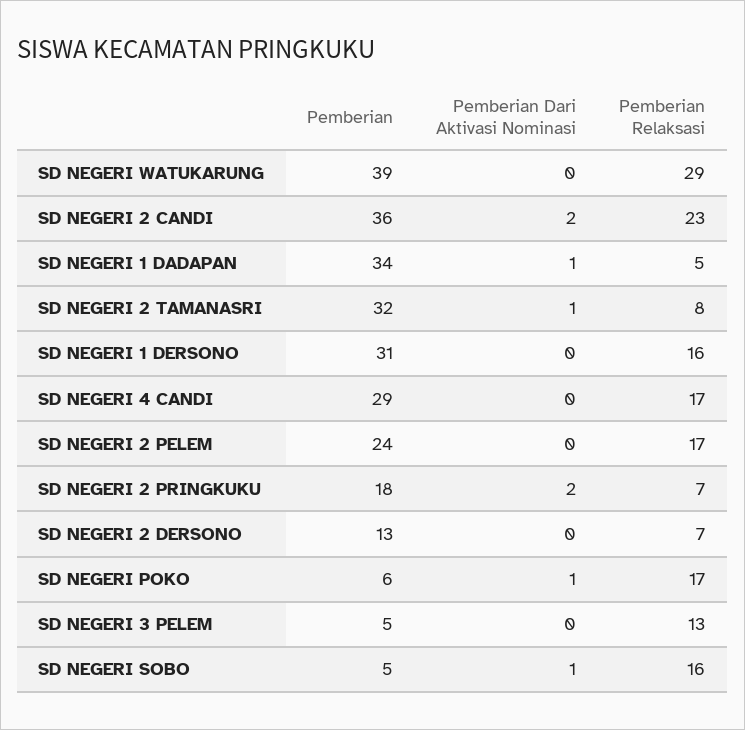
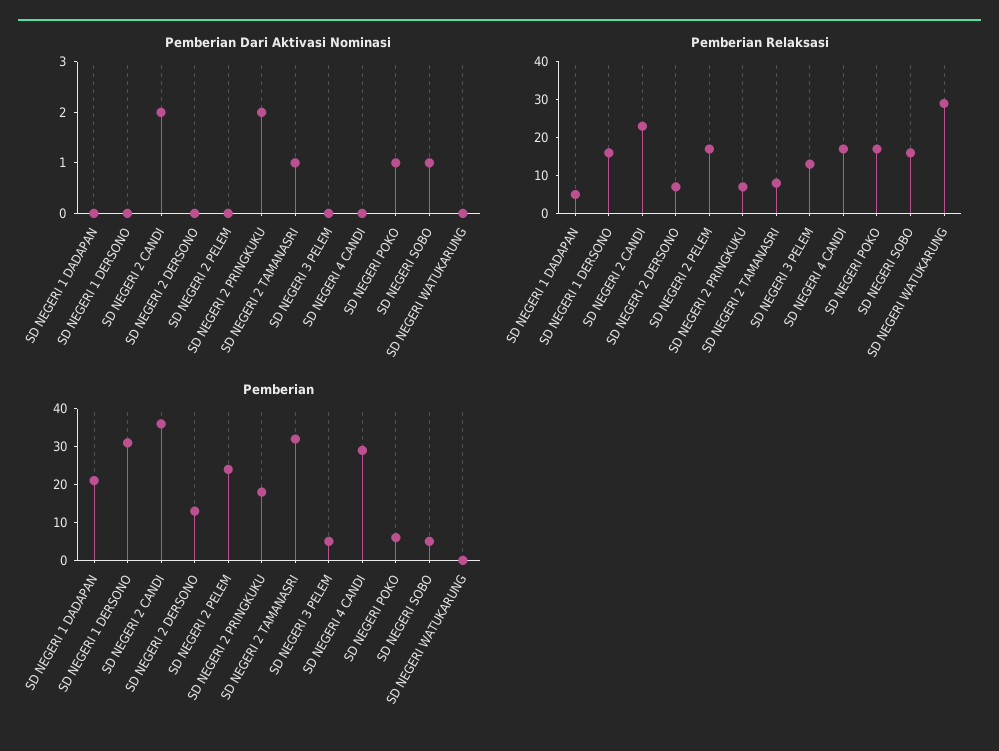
  {
    "Pemberian": {
-     "SD NEGERI WATUKARUNG": 39,
+     "SD NEGERI WATUKARUNG": 0,
      "SD NEGERI 2 CANDI": 36,
-     "SD NEGERI 1 DADAPAN": 34,
+     "SD NEGERI 1 DADAPAN": 20,
      "SD NEGERI 2 TAMANASRI": 32,
      "SD NEGERI 1 DERSONO": 31,
      "SD NEGERI 4 CANDI": 29,
      "SD NEGERI 2 PELEM": 24,
      "SD NEGERI 2 PRINGKUKU": 18,
      "SD NEGERI 2 DERSONO": 13,
      "SD NEGERI POKO": 6,
      "SD NEGERI 3 PELEM": 5,
      "SD NEGERI SOBO": 5
    },
    "Pemberian Dari Aktivasi Nominasi": {
      "SD NEGERI WATUKARUNG": 0,
      "SD NEGERI 2 CANDI": 2,
-     "SD NEGERI 1 DADAPAN": 1,
+     "SD NEGERI 1 DADAPAN": 0,
      "SD NEGERI 2 TAMANASRI": 1,
      "SD NEGERI 1 DERSONO": 0,
      "SD NEGERI 4 CANDI": 0,
      "SD NEGERI 2 PELEM": 0,
      "SD NEGERI 2 PRINGKUKU": 2,
      "SD NEGERI 2 DERSONO": 0,
      "SD NEGERI POKO": 1,
      "SD NEGERI 3 PELEM": 0,
      "SD NEGERI SOBO": 1
    },
    "Pemberian Relaksasi": {
      "SD NEGERI WATUKARUNG": 29,
      "SD NEGERI 2 CANDI": 23,
      "SD NEGERI 1 DADAPAN": 5,
      "SD NEGERI 2 TAMANASRI": 8,
      "SD NEGERI 1 DERSONO": 16,
      "SD NEGERI 4 CANDI": 17,
      "SD NEGERI 2 PELEM": 17,
      "SD NEGERI 2 PRINGKUKU": 7,
      "SD NEGERI 2 DERSONO": 7,
      "SD NEGERI POKO": 17,
      "SD NEGERI 3 PELEM": 13,
      "SD NEGERI SOBO": 16
    }
  }

